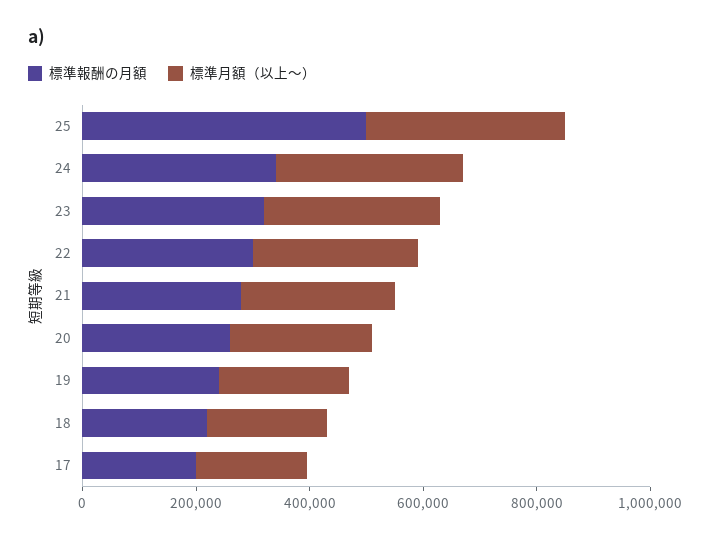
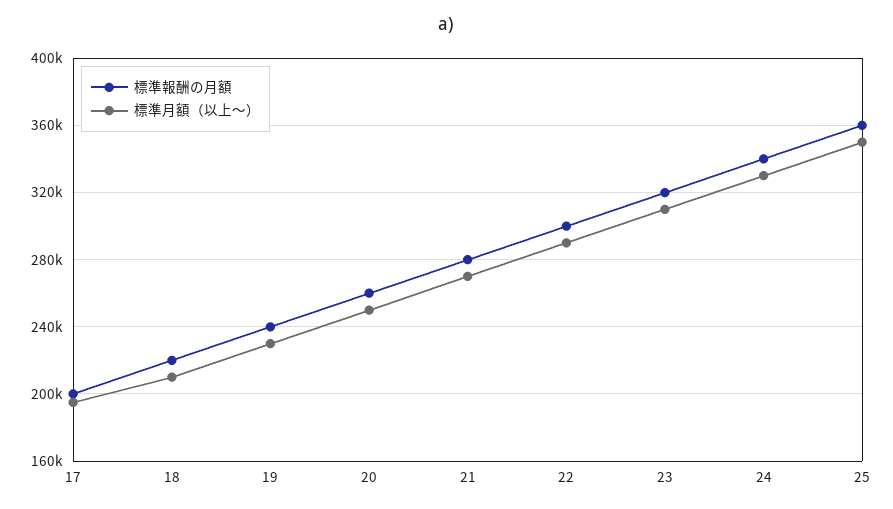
  {
    "標準報酬の月額": {
-     "25": 500000,
+     "25": 360000,
      "24": 340000,
      "23": 320000,
      "22": 300000,
      "21": 280000,
      "20": 260000,
      "19": 240000,
      "18": 220000,
      "17": 200000
    },
    "標準月額（以上～）": {
      "25": 350000,
      "24": 330000,
      "23": 310000,
      "22": 290000,
      "21": 270000,
      "20": 250000,
      "19": 230000,
      "18": 210000,
      "17": 195000
    }
  }

